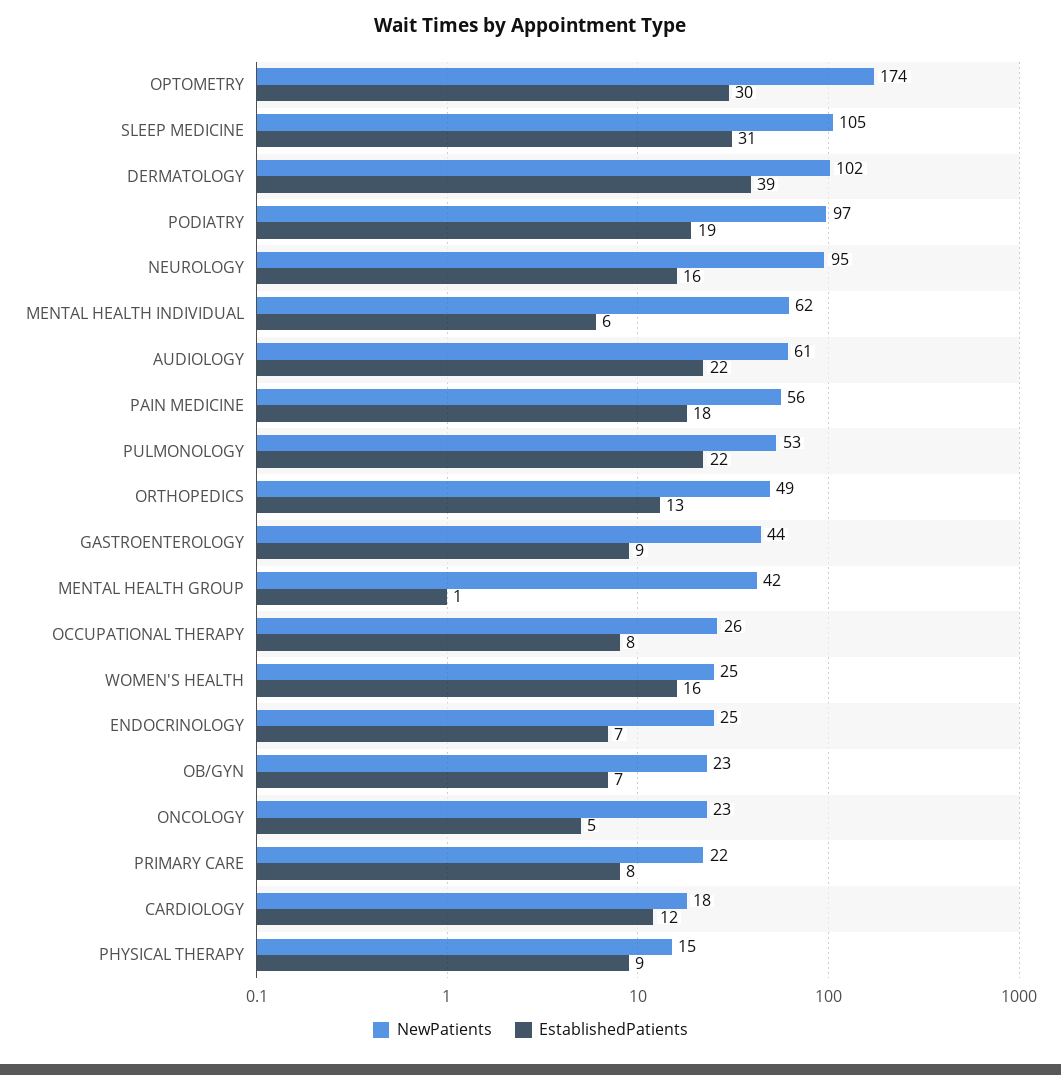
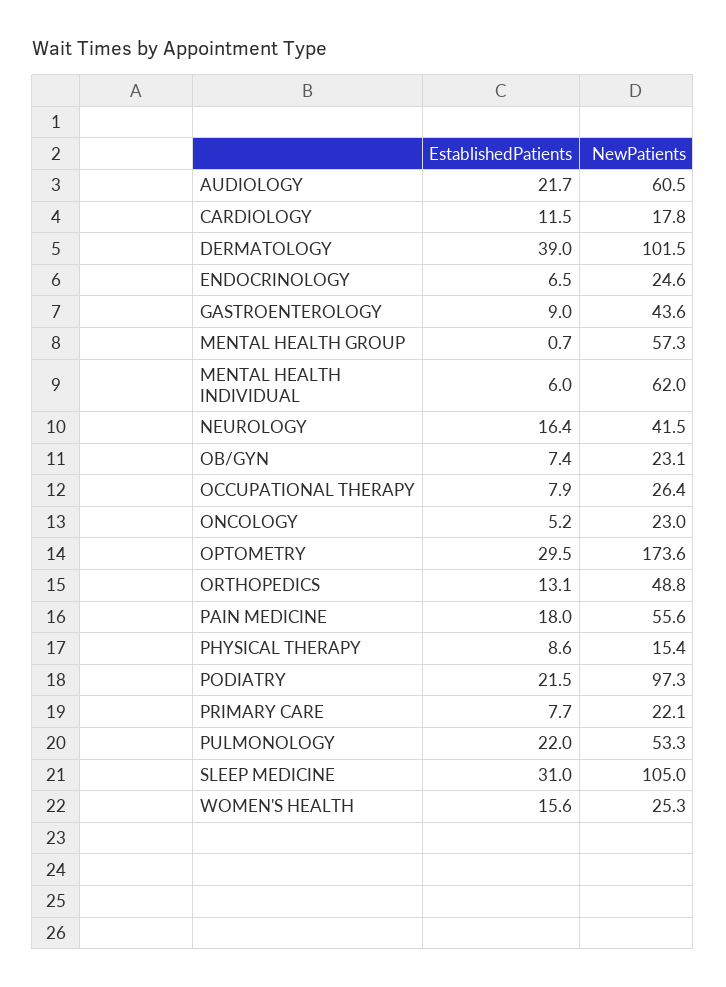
  {
    "NewPatients": {
      "OPTOMETRY": 173.6,
      "SLEEP MEDICINE": 105,
      "DERMATOLOGY": 101.5,
      "PODIATRY": 97.3,
-     "NEUROLOGY": 95,
+     "NEUROLOGY": 41.5,
      "MENTAL HEALTH INDIVIDUAL": 62,
      "AUDIOLOGY": 60.5,
      "PAIN MEDICINE": 55.6,
      "PULMONOLOGY": 53.3,
      "ORTHOPEDICS": 48.8,
      "GASTROENTEROLOGY": 43.6,
-     "MENTAL HEALTH GROUP": 42,
+     "MENTAL HEALTH GROUP": 57.3,
      "OCCUPATIONAL THERAPY": 26.4,
      "WOMEN'S HEALTH": 25.3,
      "ENDOCRINOLOGY": 24.6,
      "OB/GYN": 23.1,
      "ONCOLOGY": 23,
      "PRIMARY CARE": 22.1,
      "CARDIOLOGY": 17.8,
      "PHYSICAL THERAPY": 15.4
    },
    "EstablishedPatients": {
      "OPTOMETRY": 29.5,
      "SLEEP MEDICINE": 31,
      "DERMATOLOGY": 39,
-     "PODIATRY": 19,
+     "PODIATRY": 21.5,
      "NEUROLOGY": 16.4,
      "MENTAL HEALTH INDIVIDUAL": 6,
      "AUDIOLOGY": 21.7,
      "PAIN MEDICINE": 18,
      "PULMONOLOGY": 22,
      "ORTHOPEDICS": 13.1,
      "GASTROENTEROLOGY": 9,
      "MENTAL HEALTH GROUP": 0.7,
      "OCCUPATIONAL THERAPY": 7.9,
      "WOMEN'S HEALTH": 15.6,
      "ENDOCRINOLOGY": 6.5,
      "OB/GYN": 7.4,
      "ONCOLOGY": 5.2,
      "PRIMARY CARE": 7.7,
      "CARDIOLOGY": 11.5,
      "PHYSICAL THERAPY": 8.6
    }
  }

